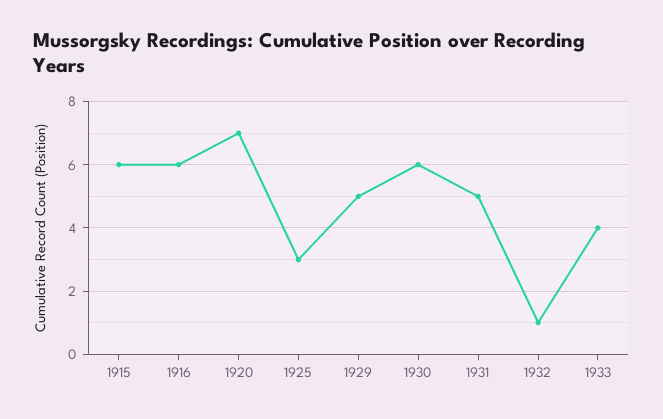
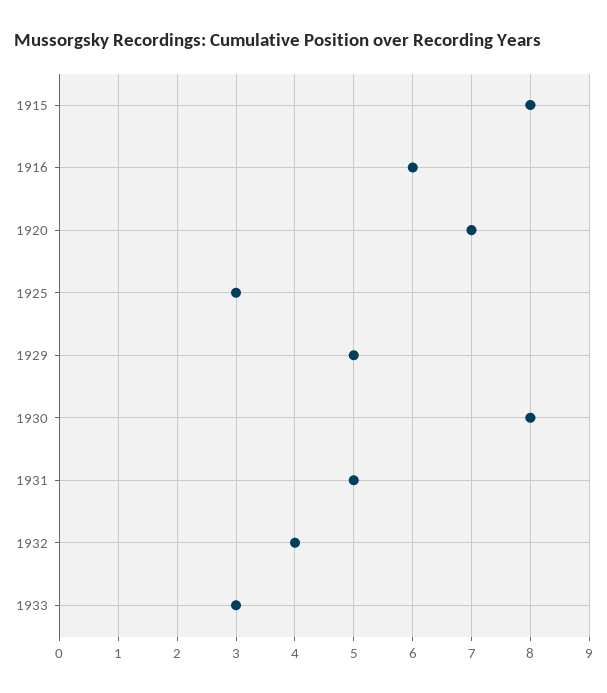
  {
-   "1915": 6,
+   "1915": 8,
    "1916": 6,
    "1920": 7,
    "1925": 3,
    "1929": 5,
-   "1930": 6,
+   "1930": 8,
    "1931": 5,
-   "1932": 1,
+   "1932": 4,
-   "1933": 4
+   "1933": 3
  }

